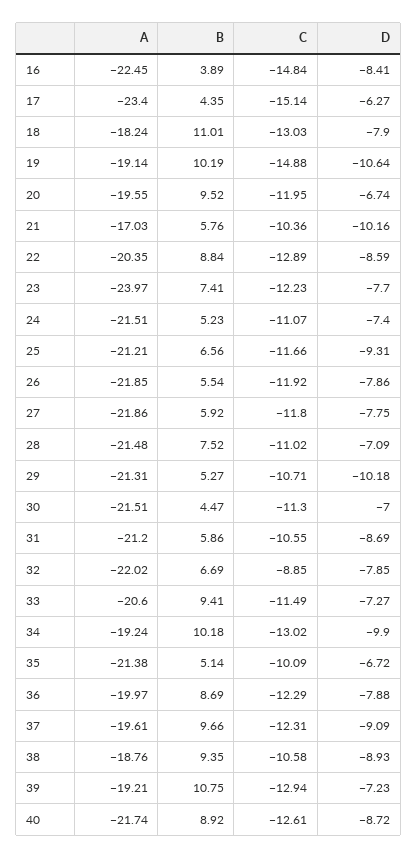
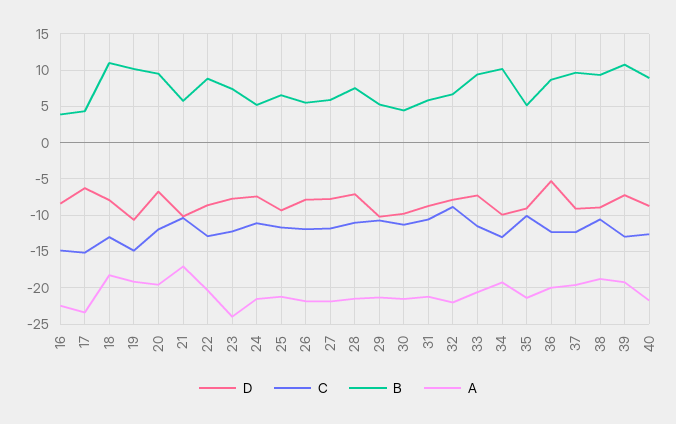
  {
    "A": {
      "16": -22.45,
      "17": -23.4,
      "18": -18.24,
      "19": -19.14,
      "20": -19.55,
      "21": -17.03,
      "22": -20.35,
      "23": -23.97,
      "24": -21.51,
      "25": -21.21,
      "26": -21.85,
      "27": -21.86,
      "28": -21.48,
      "29": -21.31,
      "30": -21.51,
      "31": -21.2,
      "32": -22.02,
      "33": -20.6,
      "34": -19.24,
      "35": -21.38,
      "36": -19.97,
      "37": -19.61,
      "38": -18.76,
      "39": -19.21,
      "40": -21.74
    },
    "B": {
      "16": 3.89,
      "17": 4.35,
      "18": 11.01,
      "19": 10.19,
      "20": 9.52,
      "21": 5.76,
      "22": 8.84,
      "23": 7.41,
      "24": 5.23,
      "25": 6.56,
      "26": 5.54,
      "27": 5.92,
      "28": 7.52,
      "29": 5.27,
      "30": 4.47,
      "31": 5.86,
      "32": 6.69,
      "33": 9.41,
      "34": 10.18,
      "35": 5.14,
      "36": 8.69,
      "37": 9.66,
      "38": 9.35,
      "39": 10.75,
      "40": 8.92
    },
    "C": {
      "16": -14.84,
      "17": -15.14,
      "18": -13.03,
      "19": -14.88,
      "20": -11.95,
      "21": -10.36,
      "22": -12.89,
      "23": -12.23,
      "24": -11.07,
      "25": -11.66,
      "26": -11.92,
      "27": -11.8,
      "28": -11.02,
      "29": -10.71,
      "30": -11.3,
      "31": -10.55,
      "32": -8.85,
      "33": -11.49,
      "34": -13.02,
      "35": -10.09,
      "36": -12.29,
      "37": -12.31,
      "38": -10.58,
      "39": -12.94,
      "40": -12.61
    },
    "D": {
      "16": -8.41,
      "17": -6.27,
      "18": -7.9,
      "19": -10.64,
      "20": -6.74,
      "21": -10.16,
      "22": -8.59,
      "23": -7.7,
      "24": -7.4,
      "25": -9.31,
      "26": -7.86,
      "27": -7.75,
      "28": -7.09,
      "29": -10.18,
-     "30": -7,
+     "30": -10,
      "31": -8.69,
      "32": -7.85,
      "33": -7.27,
      "34": -9.9,
-     "35": -6.72,
+     "35": -9,
-     "36": -7.88,
+     "36": -5,
      "37": -9.09,
      "38": -8.93,
      "39": -7.23,
      "40": -8.72
    }
  }

